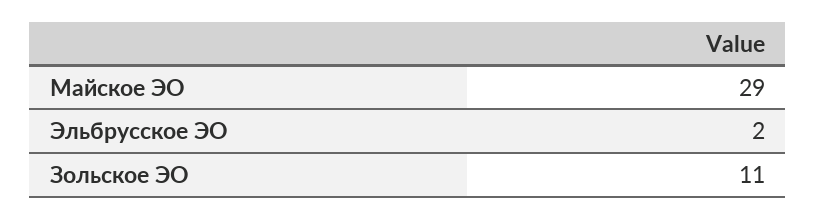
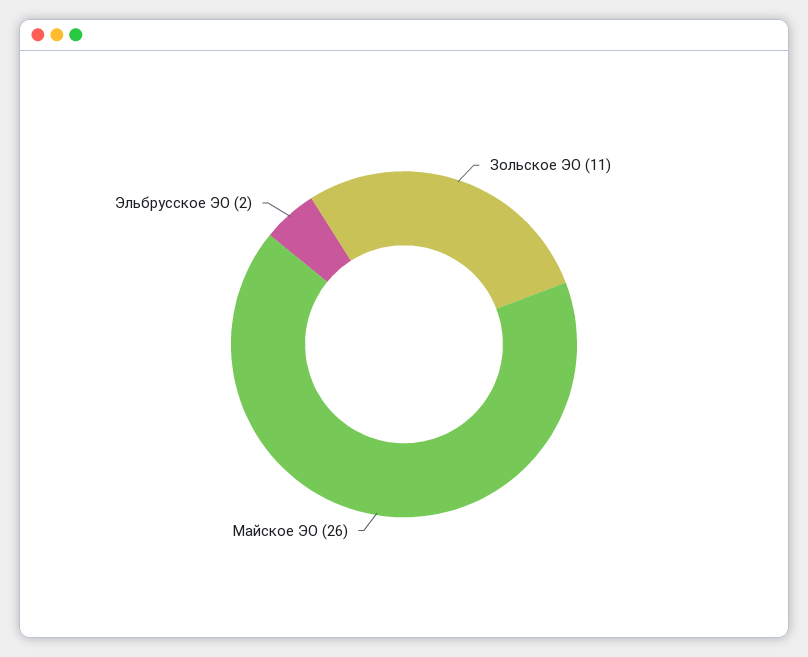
  {
-   "Майское ЭО": 29,
+   "Майское ЭО": 26,
    "Эльбрусское ЭО": 2,
    "Зольское ЭО": 11
  }

